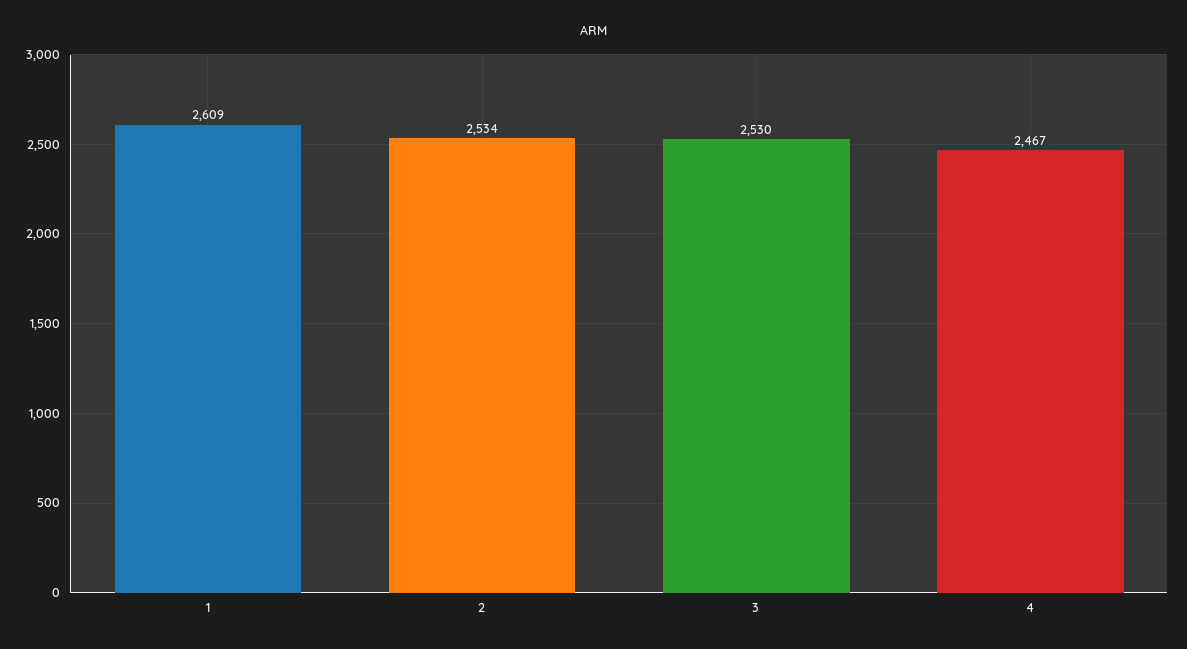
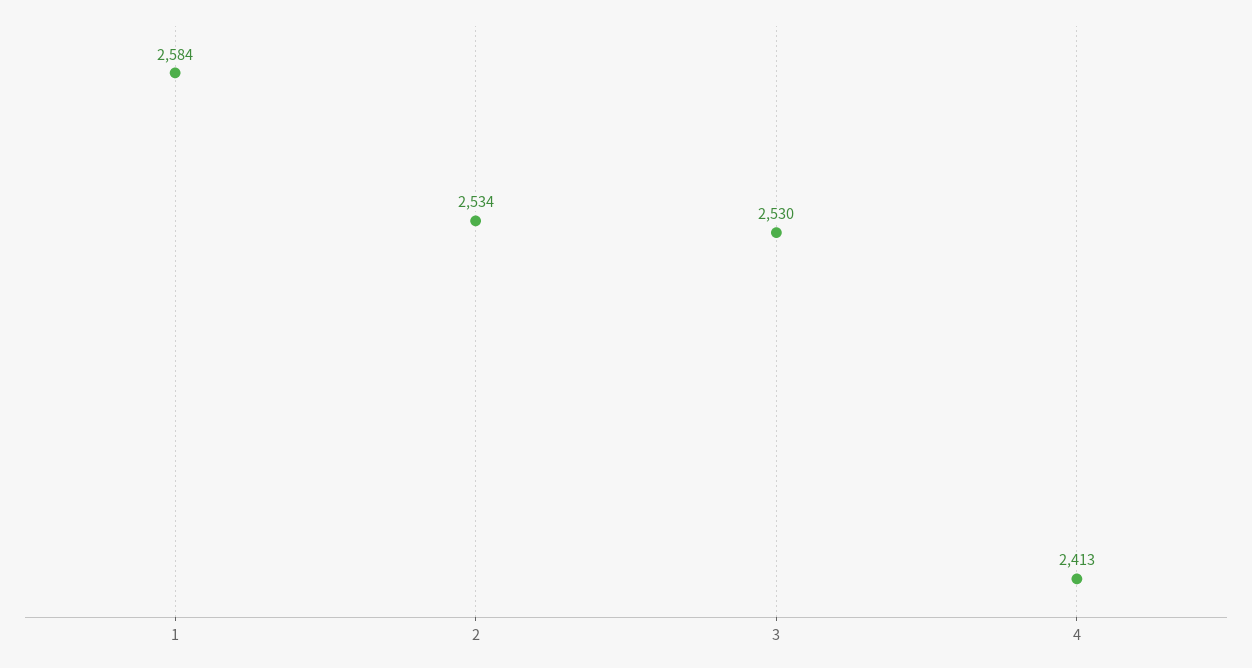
  {
-   "1": 2609,
+   "1": 2584,
    "2": 2534,
    "3": 2530,
-   "4": 2467
+   "4": 2413
  }

